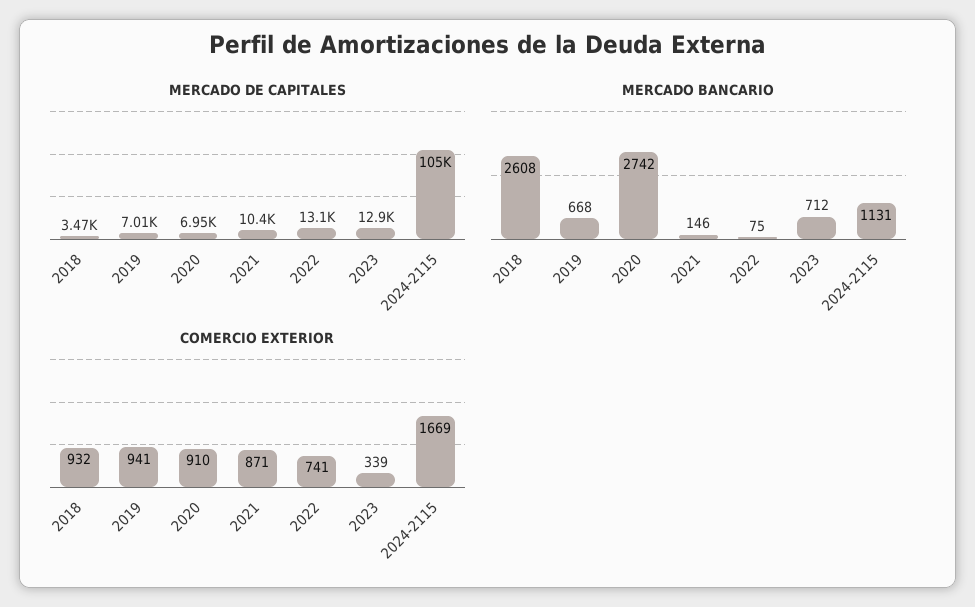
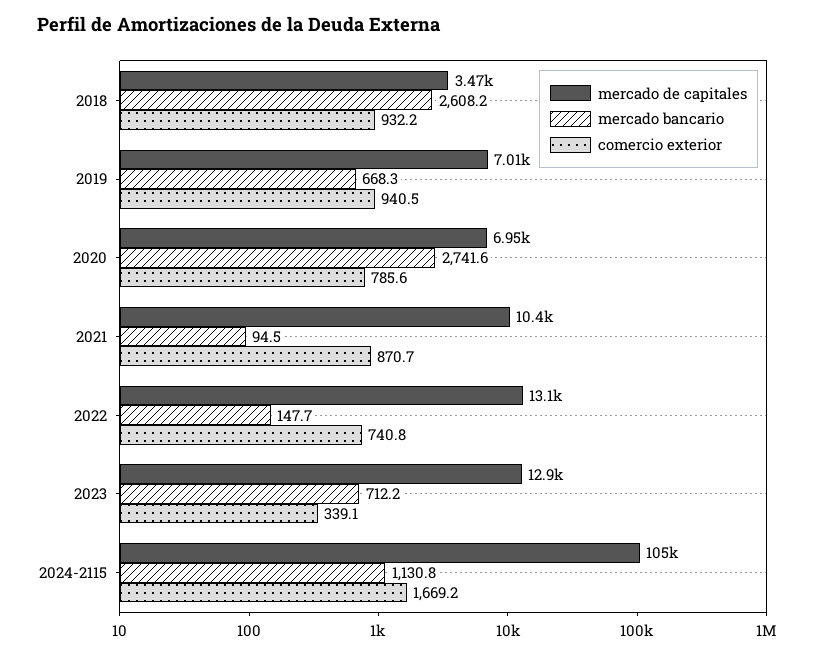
  {
    "MERCADO DE CAPITALES": {
      "2018": 3470,
      "2019": 7010,
      "2020": 6950,
      "2021": 10400,
      "2022": 13100,
      "2023": 12900,
      "2024-2115": 105000
    },
    "MERCADO BANCARIO": {
      "2018": 2608.2,
      "2019": 668.3,
      "2020": 2741.6,
-     "2021": 146,
+     "2021": 94.5,
-     "2022": 75,
+     "2022": 147.7,
      "2023": 712.2,
      "2024-2115": 1130.8
    },
    "COMERCIO EXTERIOR": {
      "2018": 932.2,
      "2019": 940.5,
-     "2020": 910,
+     "2020": 785.6,
      "2021": 870.7,
      "2022": 740.8,
      "2023": 339.1,
      "2024-2115": 1669.2
    }
  }

